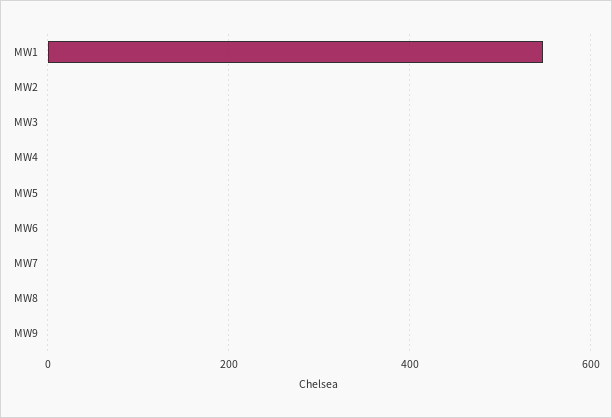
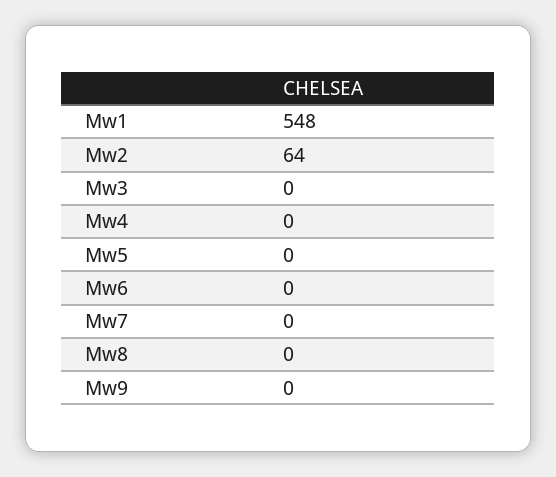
  {
    "MW1": 548,
-   "MW2": 0,
+   "MW2": 64,
    "MW3": 0,
    "MW4": 0,
    "MW5": 0,
    "MW6": 0,
    "MW7": 0,
    "MW8": 0,
    "MW9": 0
  }

